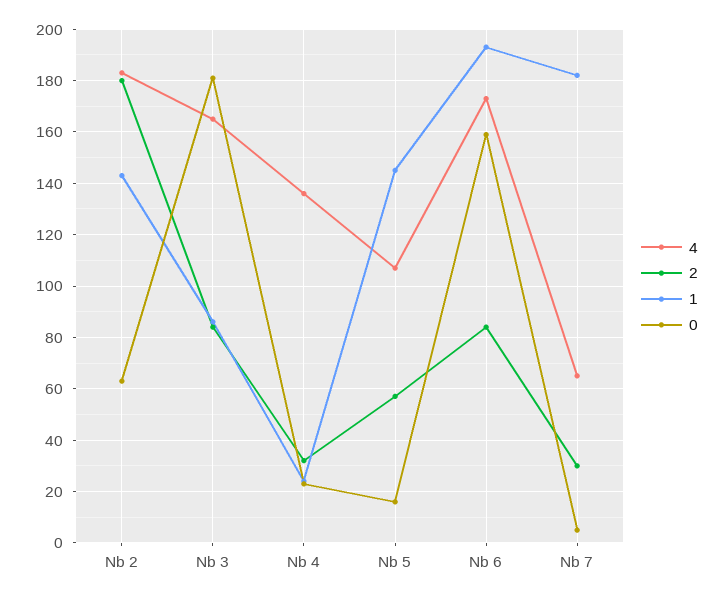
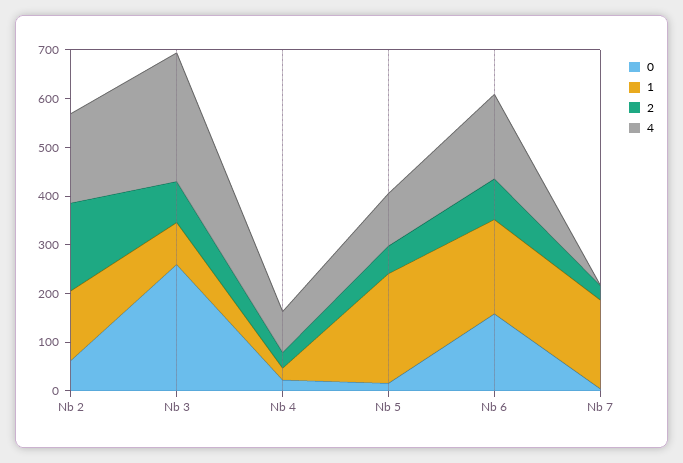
  {
    "4": {
      "Nb 2": 185,
-     "Nb 3": 165,
+     "Nb 3": 260,
-     "Nb 4": 135,
+     "Nb 4": 80,
      "Nb 5": 105,
      "Nb 6": 175,
-     "Nb 7": 65
+     "Nb 7": 0
    },
    "2": {
      "Nb 2": 180,
      "Nb 3": 85,
      "Nb 4": 30,
      "Nb 5": 55,
      "Nb 6": 85,
      "Nb 7": 30
    },
    "1": {
      "Nb 2": 145,
      "Nb 3": 85,
      "Nb 4": 25,
-     "Nb 5": 145,
+     "Nb 5": 220,
      "Nb 6": 195,
      "Nb 7": 180
    },
    "0": {
      "Nb 2": 65,
-     "Nb 3": 180,
+     "Nb 3": 260,
      "Nb 4": 25,
      "Nb 5": 15,
      "Nb 6": 160,
      "Nb 7": 5
    }
  }

